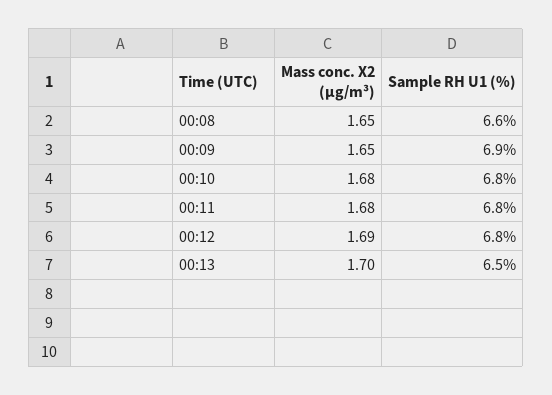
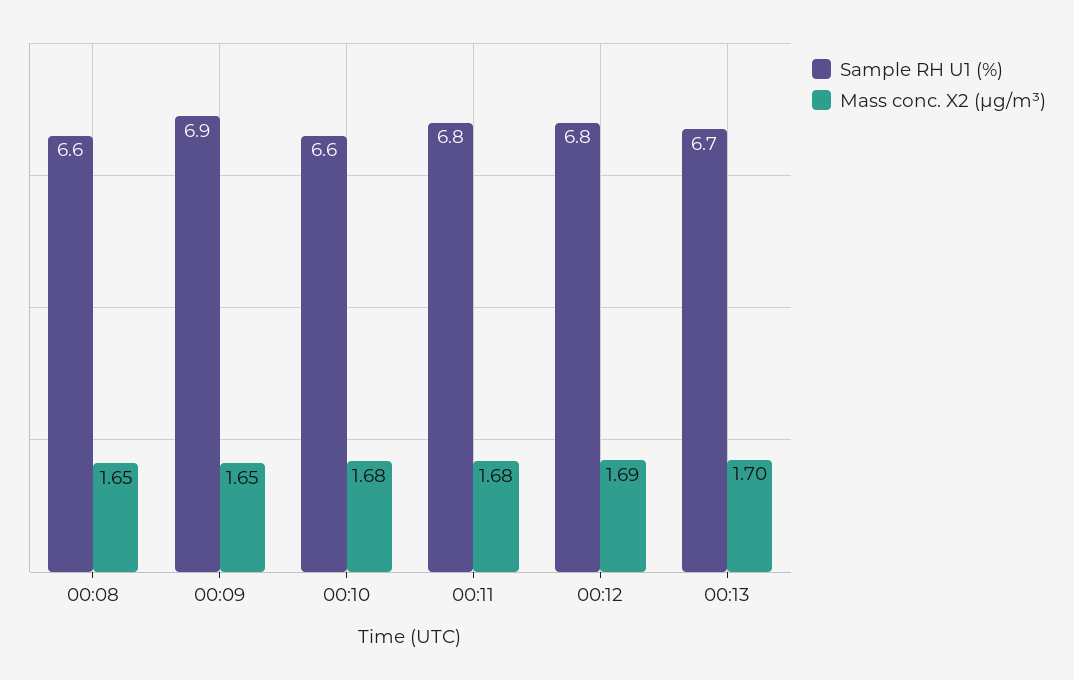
  {
    "Mass conc. X2 (μg/m³)": {
      "00:08": 1.65,
      "00:09": 1.65,
      "00:10": 1.68,
      "00:11": 1.68,
      "00:12": 1.69,
      "00:13": 1.7
    },
    "Sample RH U1 (%)": {
      "00:08": 6.6,
      "00:09": 6.9,
-     "00:10": 6.8,
+     "00:10": 6.6,
      "00:11": 6.8,
      "00:12": 6.8,
-     "00:13": 6.5
+     "00:13": 6.7
    }
  }

